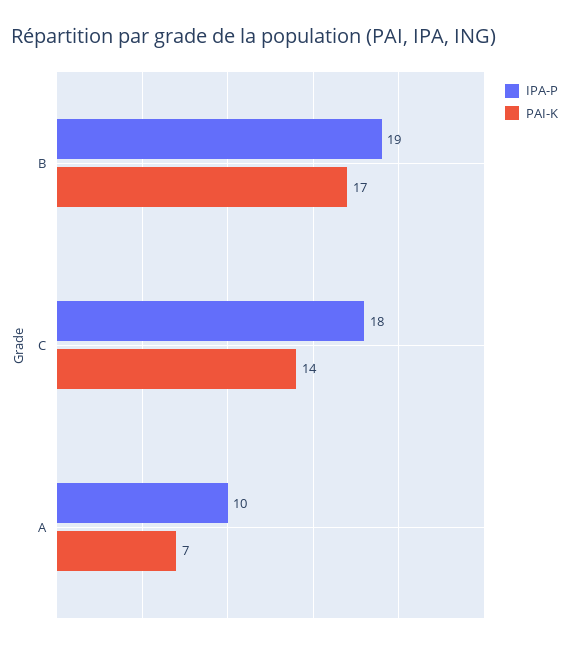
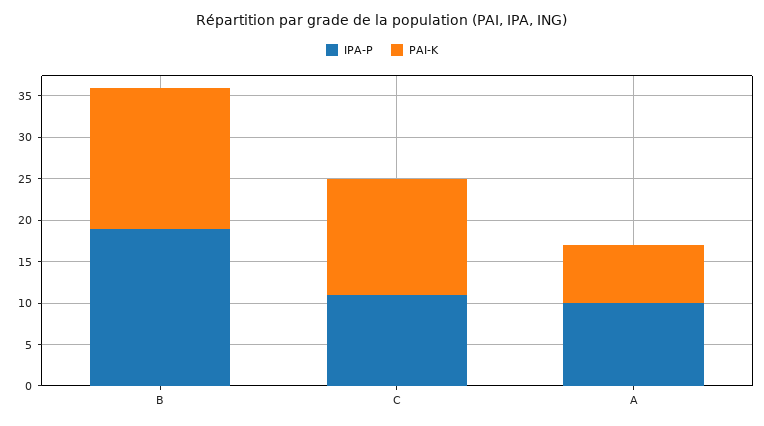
  {
    "IPA-P": {
      "B": 19,
-     "C": 18,
+     "C": 11,
      "A": 10
    },
    "PAI-K": {
      "B": 17,
      "C": 14,
      "A": 7
    }
  }

